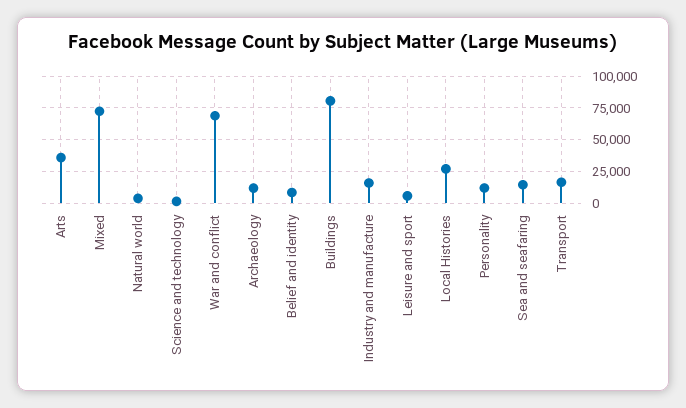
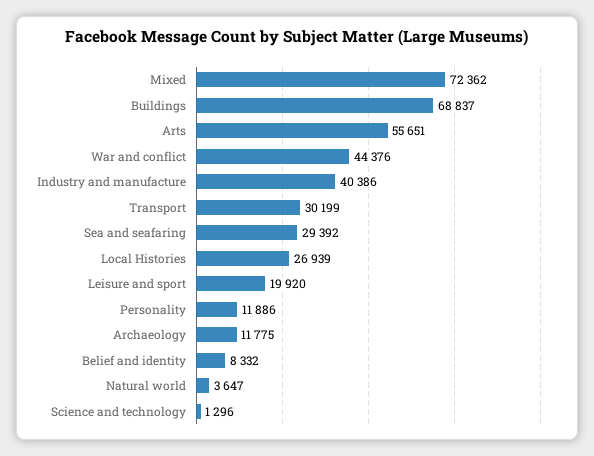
  {
-   "Arts": 35000,
+   "Arts": 55651,
    "Mixed": 72362,
    "Natural world": 3647,
    "Science and technology": 1296,
-   "War and conflict": 70000,
+   "War and conflict": 44376,
    "Archaeology": 11775,
    "Belief and identity": 8332,
-   "Buildings": 80000,
+   "Buildings": 68837,
-   "Industry and manufacture": 15000,
+   "Industry and manufacture": 40386,
-   "Leisure and sport": 5000,
+   "Leisure and sport": 19920,
    "Local Histories": 26939,
    "Personality": 11886,
-   "Sea and seafaring": 15000,
+   "Sea and seafaring": 29392,
-   "Transport": 15000
+   "Transport": 30199
  }

